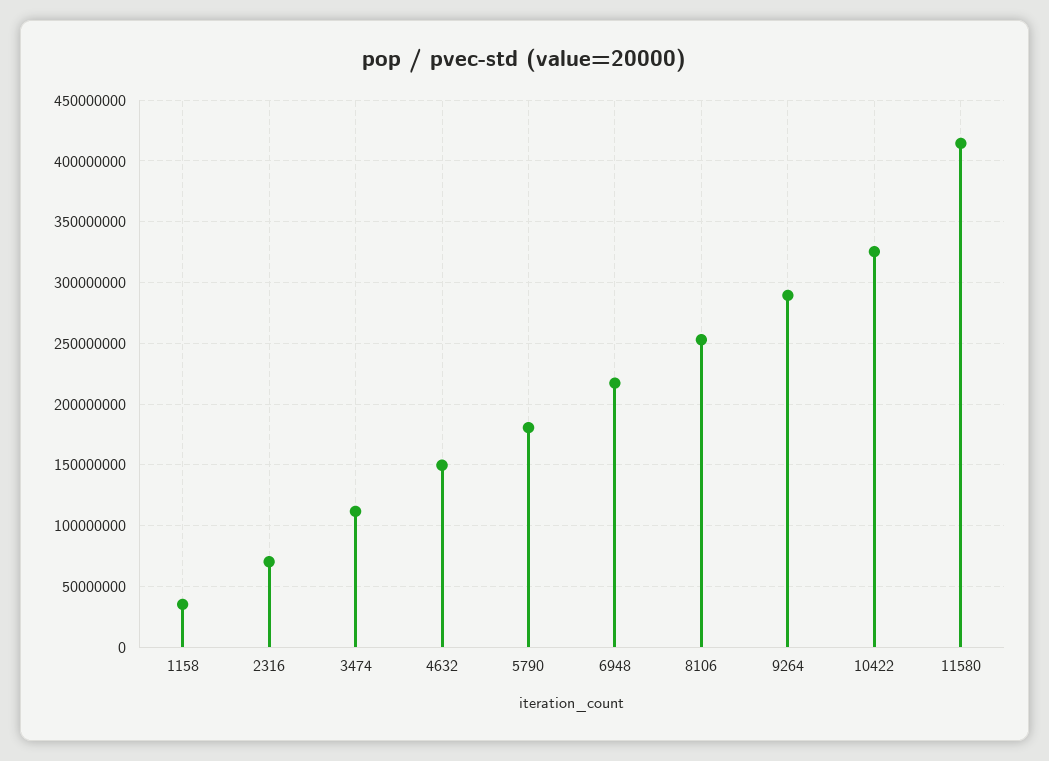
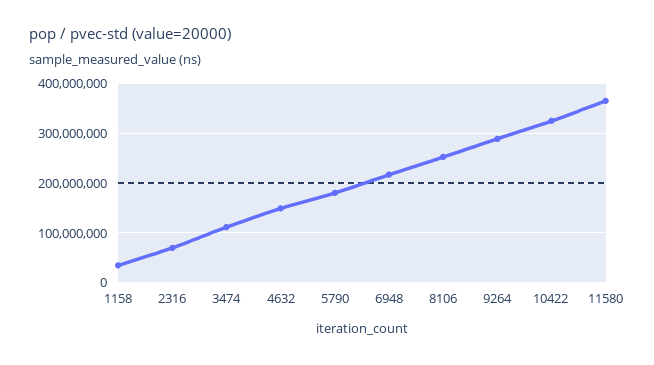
  {
    "1158": 35000000,
    "2316": 70000000,
    "3474": 110000000,
    "4632": 150000000,
    "5790": 180000000,
    "6948": 215000000,
    "8106": 255000000,
    "9264": 290000000,
    "10422": 325000000,
-   "11580": 415000000
+   "11580": 360000000
  }

